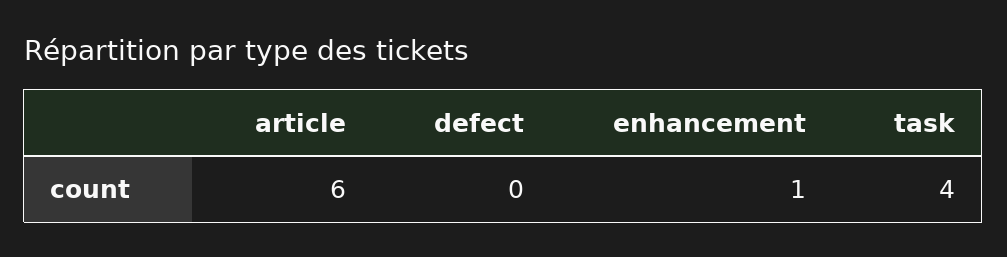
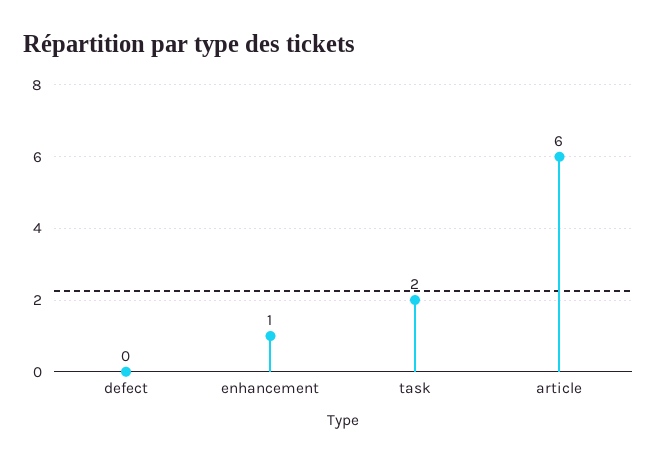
  {
    "article": 6,
    "defect": 0,
    "enhancement": 1,
-   "task": 4
+   "task": 2
  }

